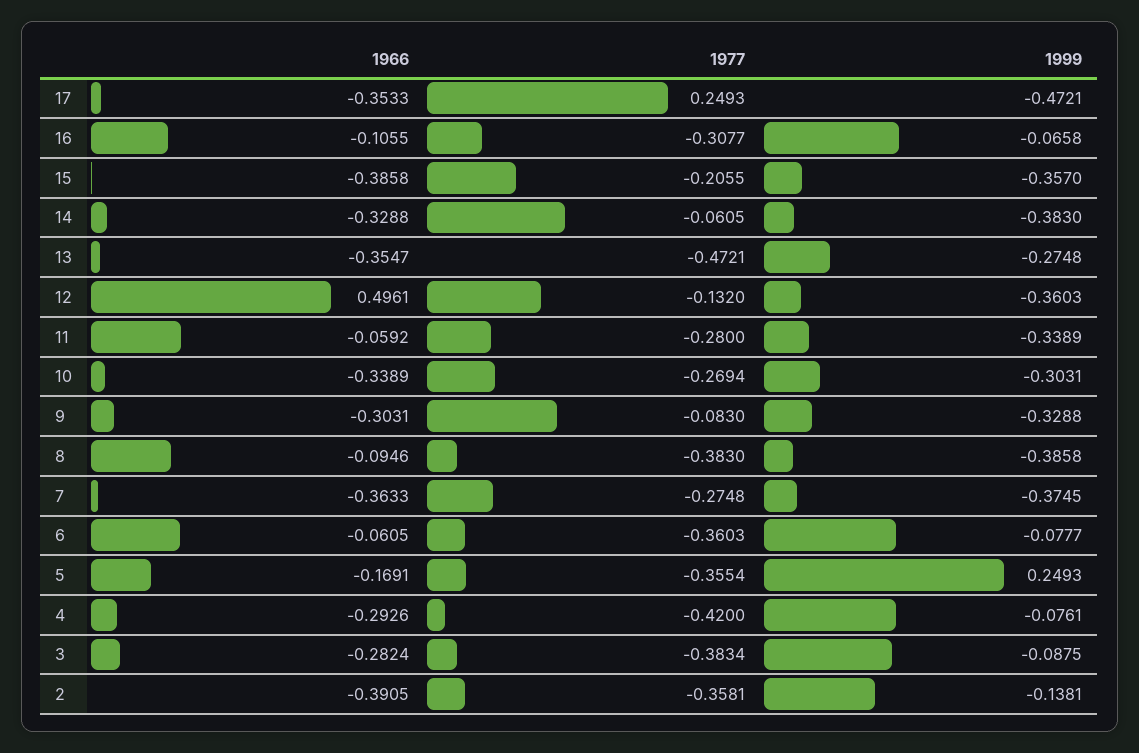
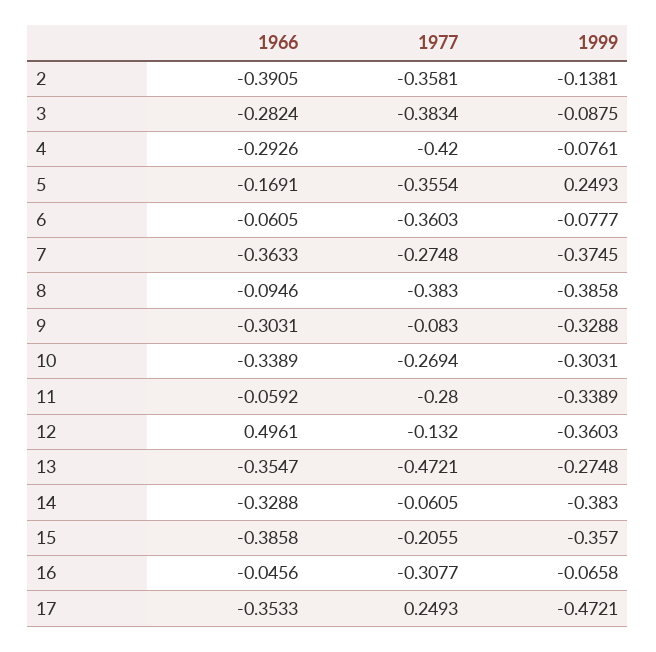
  {
    "1966": {
      "17": -0.3533,
-     "16": -0.1055,
+     "16": -0.0456,
      "15": -0.3858,
      "14": -0.3288,
      "13": -0.3547,
      "12": 0.4961,
      "11": -0.0592,
      "10": -0.3389,
      "9": -0.3031,
      "8": -0.0946,
      "7": -0.3633,
      "6": -0.0605,
      "5": -0.1691,
      "4": -0.2926,
      "3": -0.2824,
      "2": -0.3905
    },
    "1977": {
      "17": 0.2493,
      "16": -0.3077,
      "15": -0.2055,
      "14": -0.0605,
      "13": -0.4721,
      "12": -0.132,
      "11": -0.28,
      "10": -0.2694,
      "9": -0.083,
      "8": -0.383,
      "7": -0.2748,
      "6": -0.3603,
      "5": -0.3554,
      "4": -0.42,
      "3": -0.3834,
      "2": -0.3581
    },
    "1999": {
      "17": -0.4721,
      "16": -0.0658,
      "15": -0.357,
      "14": -0.383,
      "13": -0.2748,
      "12": -0.3603,
      "11": -0.3389,
      "10": -0.3031,
      "9": -0.3288,
      "8": -0.3858,
      "7": -0.3745,
      "6": -0.0777,
      "5": 0.2493,
      "4": -0.0761,
      "3": -0.0875,
      "2": -0.1381
    }
  }

